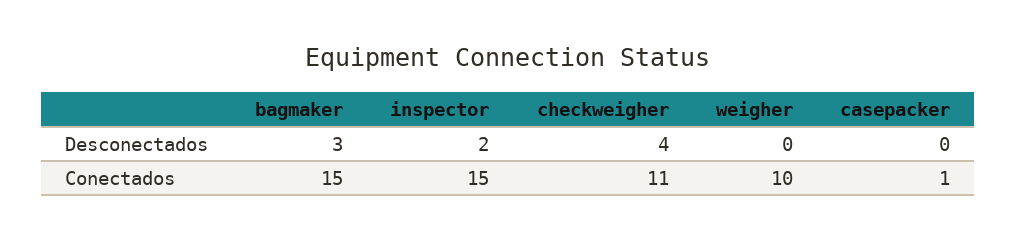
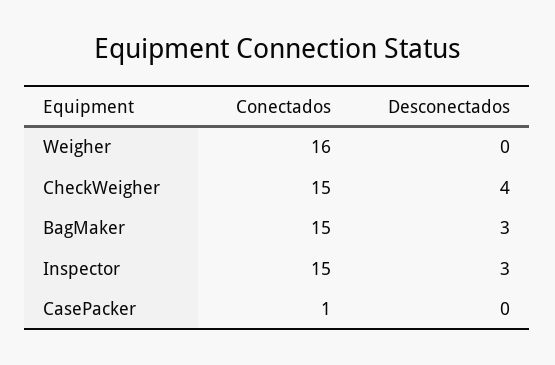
  {
    "bagmaker": {
      "Desconectados": 3,
      "Conectados": 15
    },
    "inspector": {
-     "Desconectados": 2,
+     "Desconectados": 3,
      "Conectados": 15
    },
    "checkweigher": {
      "Desconectados": 4,
-     "Conectados": 11
+     "Conectados": 15
    },
    "weigher": {
      "Desconectados": 0,
-     "Conectados": 10
+     "Conectados": 16
    },
    "casepacker": {
      "Desconectados": 0,
      "Conectados": 1
    }
  }

